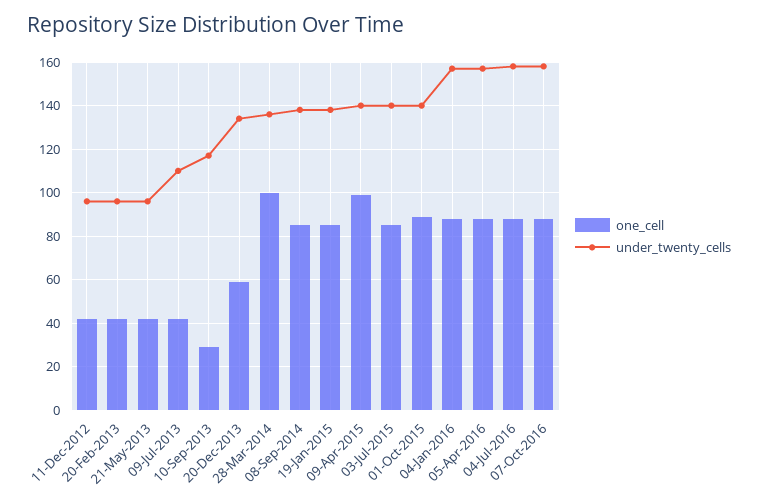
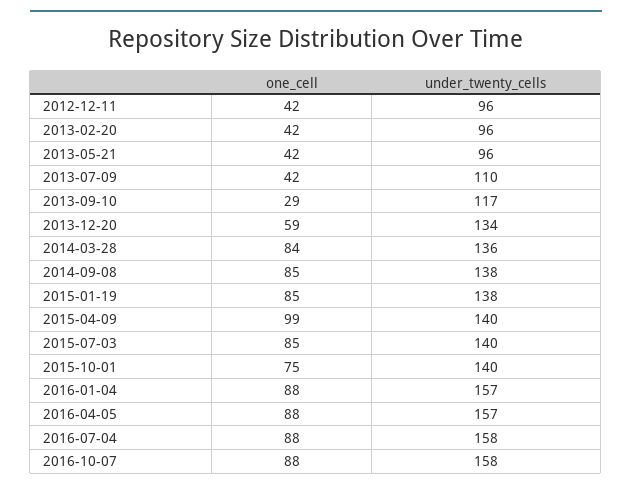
  {
    "one_cell": {
      "11-Dec-2012": 42,
      "20-Feb-2013": 42,
      "21-May-2013": 42,
      "09-Jul-2013": 42,
      "10-Sep-2013": 29,
      "20-Dec-2013": 59,
-     "28-Mar-2014": 100,
+     "28-Mar-2014": 84,
      "08-Sep-2014": 85,
      "19-Jan-2015": 85,
      "09-Apr-2015": 99,
      "03-Jul-2015": 85,
-     "01-Oct-2015": 90,
+     "01-Oct-2015": 75,
      "04-Jan-2016": 88,
      "05-Apr-2016": 88,
      "04-Jul-2016": 88,
      "07-Oct-2016": 88
    },
    "under_twenty_cells": {
      "11-Dec-2012": 96,
      "20-Feb-2013": 96,
      "21-May-2013": 96,
      "09-Jul-2013": 110,
      "10-Sep-2013": 117,
      "20-Dec-2013": 134,
      "28-Mar-2014": 136,
      "08-Sep-2014": 138,
      "19-Jan-2015": 138,
      "09-Apr-2015": 140,
      "03-Jul-2015": 140,
      "01-Oct-2015": 140,
      "04-Jan-2016": 157,
      "05-Apr-2016": 157,
      "04-Jul-2016": 158,
      "07-Oct-2016": 158
    }
  }

